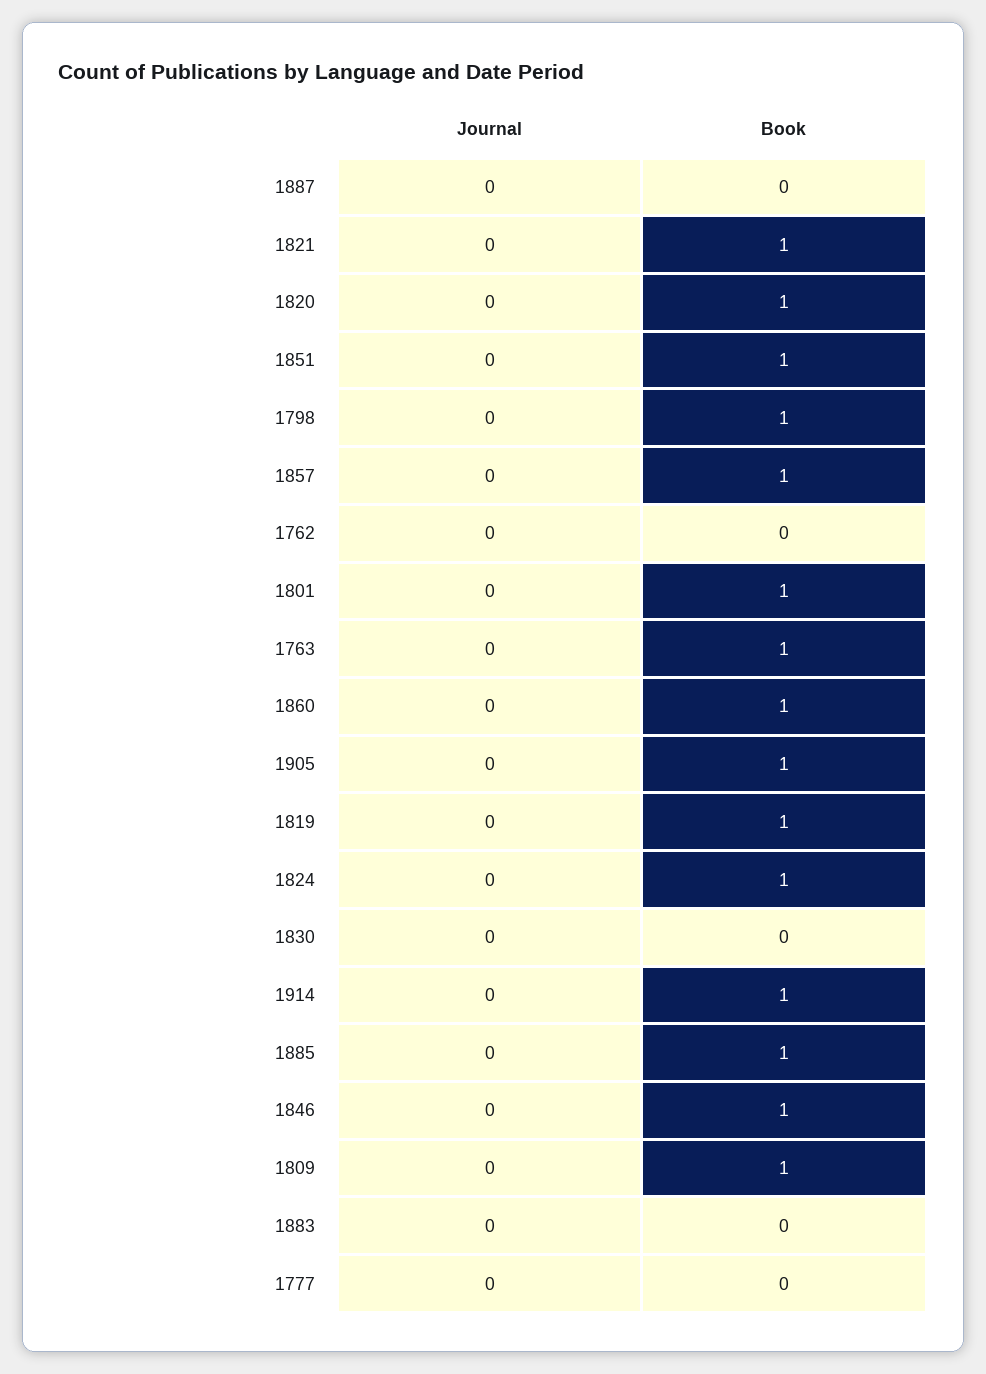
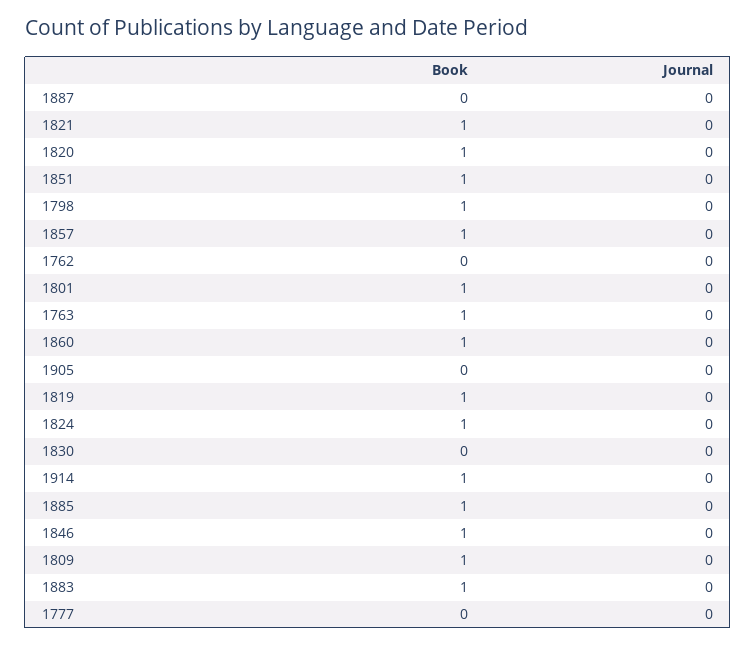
  {
    "Journal": {
      "1887": 0,
      "1821": 0,
      "1820": 0,
      "1851": 0,
      "1798": 0,
      "1857": 0,
      "1762": 0,
      "1801": 0,
      "1763": 0,
      "1860": 0,
      "1905": 0,
      "1819": 0,
      "1824": 0,
      "1830": 0,
      "1914": 0,
      "1885": 0,
      "1846": 0,
      "1809": 0,
      "1883": 0,
      "1777": 0
    },
    "Book": {
      "1887": 0,
      "1821": 1,
      "1820": 1,
      "1851": 1,
      "1798": 1,
      "1857": 1,
      "1762": 0,
      "1801": 1,
      "1763": 1,
      "1860": 1,
-     "1905": 1,
+     "1905": 0,
      "1819": 1,
      "1824": 1,
      "1830": 0,
      "1914": 1,
      "1885": 1,
      "1846": 1,
      "1809": 1,
-     "1883": 0,
+     "1883": 1,
      "1777": 0
    }
  }

